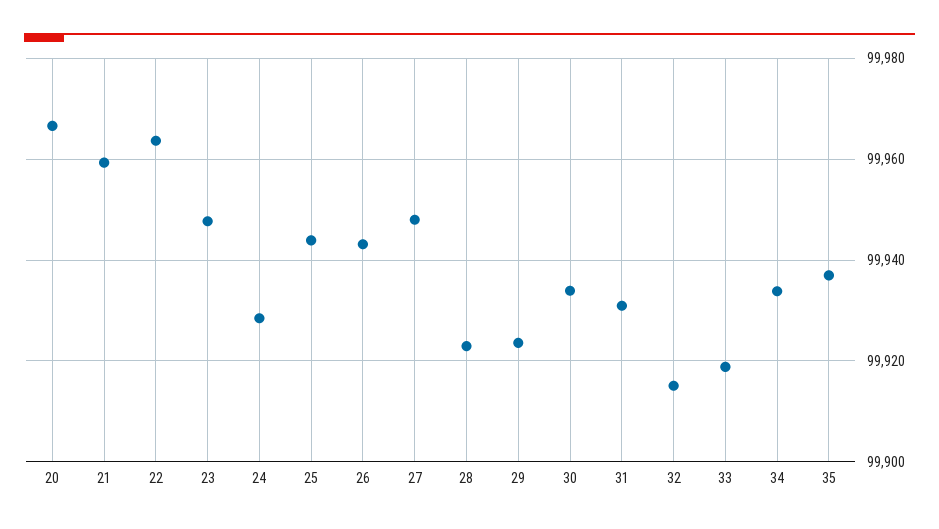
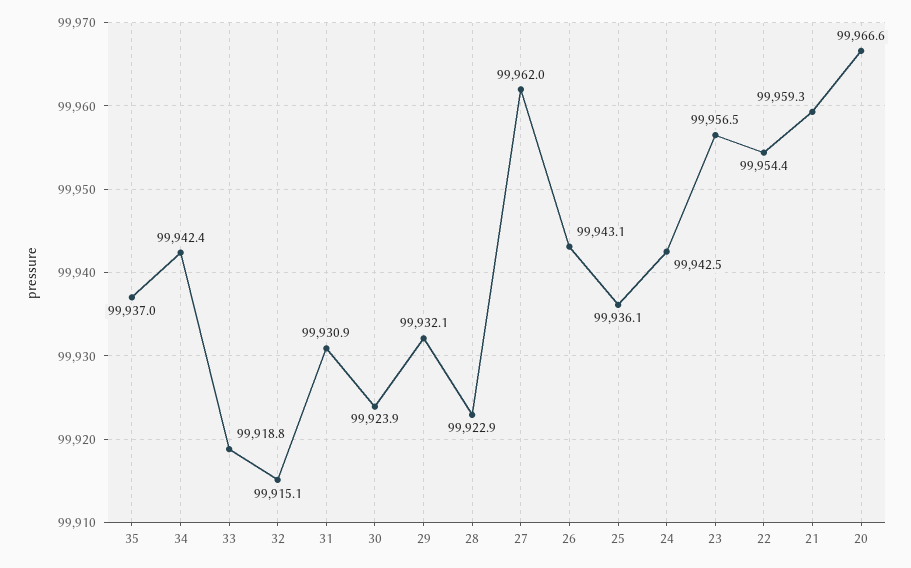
  {
    "20": 99966.6,
    "21": 99959.3,
-   "22": 99964,
+   "22": 99954.4,
-   "23": 99948,
+   "23": 99956.5,
-   "24": 99928,
+   "24": 99942.5,
-   "25": 99944,
+   "25": 99936.1,
    "26": 99943.1,
-   "27": 99948,
+   "27": 99962,
    "28": 99922.9,
-   "29": 99924,
+   "29": 99932.1,
-   "30": 99934,
+   "30": 99923.9,
    "31": 99930.9,
    "32": 99915.1,
    "33": 99918.8,
-   "34": 99934,
+   "34": 99942.4,
    "35": 99937
  }

